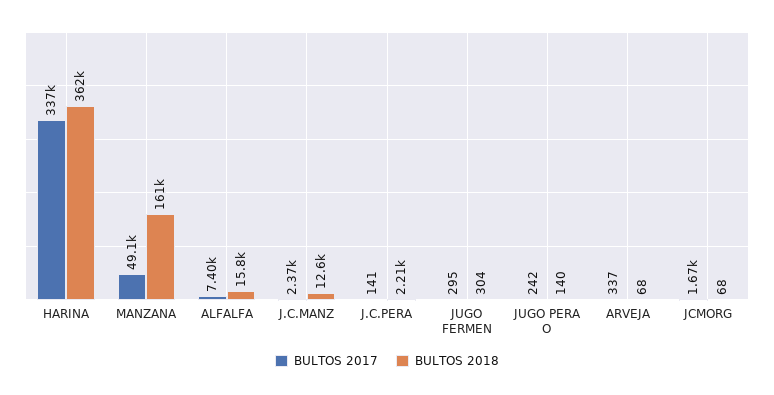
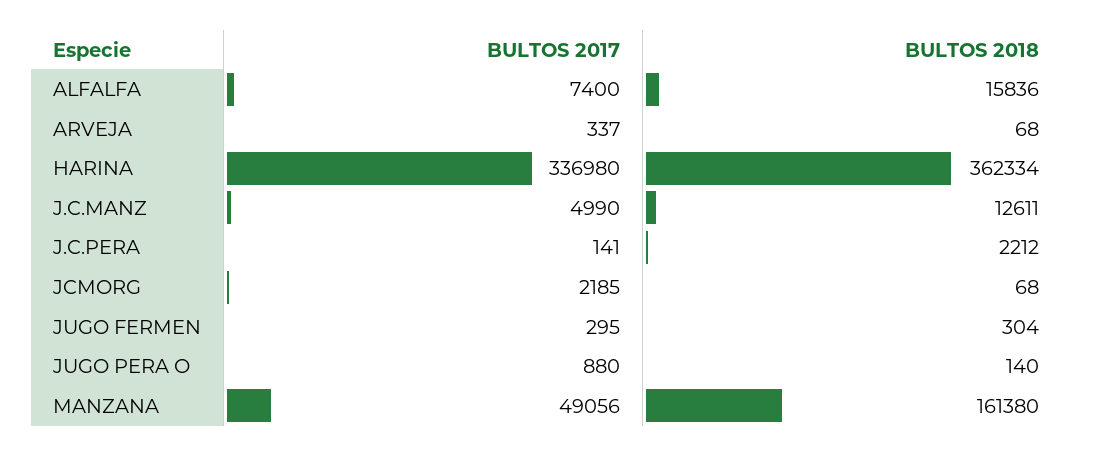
  {
    "BULTOS 2017": {
      "HARINA": 336980,
      "MANZANA": 49056,
      "ALFALFA": 7400,
-     "J.C.MANZ": 2370,
+     "J.C.MANZ": 4990,
      "J.C.PERA": 141,
      "JUGO FERMEN": 295,
-     "JUGO PERA O": 242,
+     "JUGO PERA O": 880,
      "ARVEJA": 337,
-     "JCMORG": 1670
+     "JCMORG": 2185
    },
    "BULTOS 2018": {
      "HARINA": 362334,
      "MANZANA": 161380,
      "ALFALFA": 15836,
      "J.C.MANZ": 12611,
      "J.C.PERA": 2212,
      "JUGO FERMEN": 304,
      "JUGO PERA O": 140,
      "ARVEJA": 68,
      "JCMORG": 68
    }
  }

